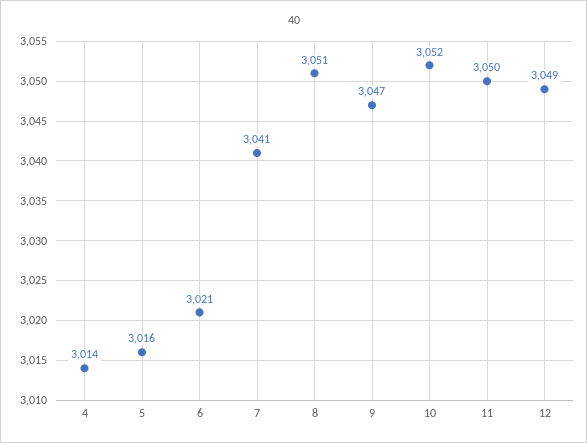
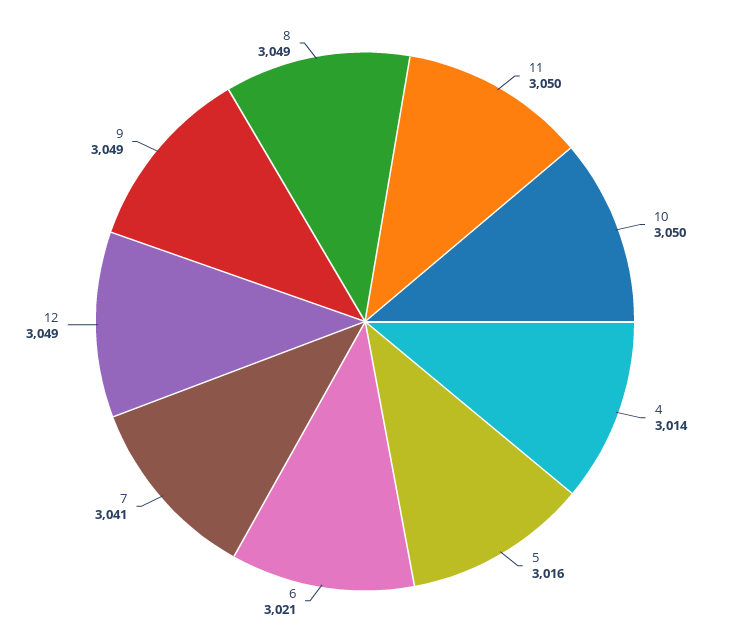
  {
    "4": 3014,
    "5": 3016,
    "6": 3021,
    "7": 3041,
-   "8": 3051,
+   "8": 3049,
-   "9": 3047,
+   "9": 3049,
-   "10": 3052,
+   "10": 3050,
    "11": 3050,
    "12": 3049
  }

